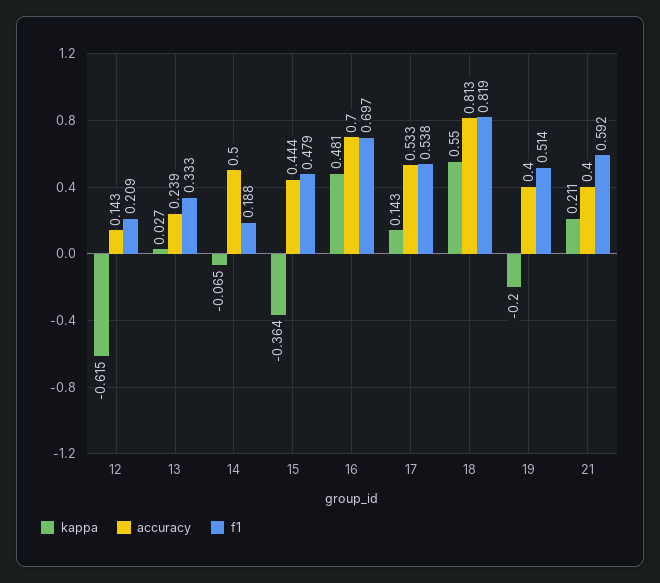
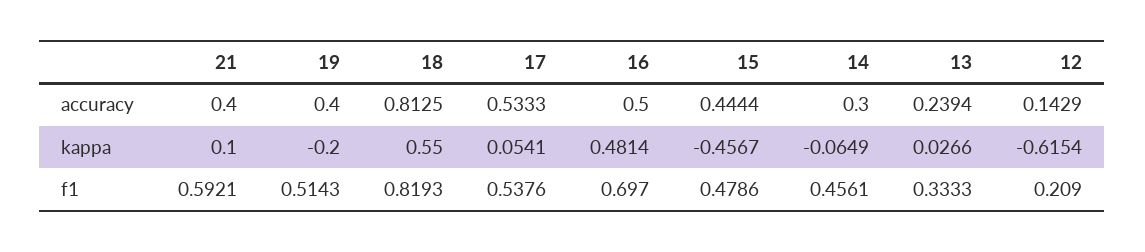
  {
    "kappa": {
      "12": -0.6154,
      "13": 0.0266,
      "14": -0.0649,
-     "15": -0.364,
+     "15": -0.4567,
      "16": 0.4814,
-     "17": 0.143,
+     "17": 0.0541,
      "18": 0.55,
      "19": -0.2,
-     "21": 0.211
+     "21": 0.1
    },
    "accuracy": {
      "12": 0.1429,
      "13": 0.2394,
-     "14": 0.5,
+     "14": 0.3,
      "15": 0.4444,
-     "16": 0.7,
+     "16": 0.5,
      "17": 0.5333,
      "18": 0.8125,
      "19": 0.4,
      "21": 0.4
    },
    "f1": {
      "12": 0.209,
      "13": 0.3333,
-     "14": 0.188,
+     "14": 0.4561,
      "15": 0.4786,
      "16": 0.697,
      "17": 0.5376,
      "18": 0.8193,
      "19": 0.5143,
      "21": 0.5921
    }
  }

